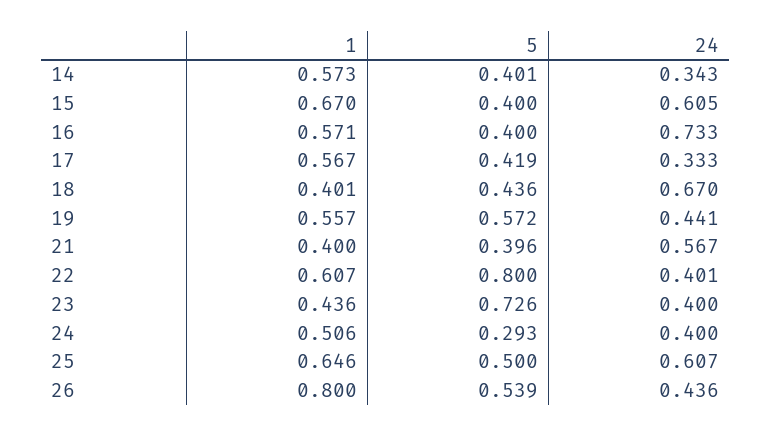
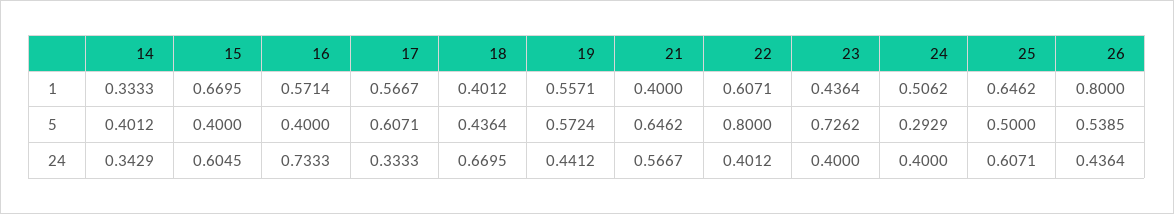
  {
    "1": {
-     "14": 0.573,
+     "14": 0.3333,
      "15": 0.6695,
      "16": 0.5714,
      "17": 0.5667,
      "18": 0.4012,
      "19": 0.5571,
      "21": 0.4,
      "22": 0.6071,
      "23": 0.4364,
      "24": 0.5062,
      "25": 0.6462,
      "26": 0.8
    },
    "5": {
      "14": 0.4012,
      "15": 0.4,
      "16": 0.4,
-     "17": 0.419,
+     "17": 0.6071,
      "18": 0.4364,
      "19": 0.5724,
-     "21": 0.396,
+     "21": 0.6462,
      "22": 0.8,
      "23": 0.7262,
      "24": 0.2929,
      "25": 0.5,
      "26": 0.5385
    },
    "24": {
      "14": 0.3429,
      "15": 0.6045,
      "16": 0.7333,
      "17": 0.3333,
      "18": 0.6695,
      "19": 0.4412,
      "21": 0.5667,
      "22": 0.4012,
      "23": 0.4,
      "24": 0.4,
      "25": 0.6071,
      "26": 0.4364
    }
  }

